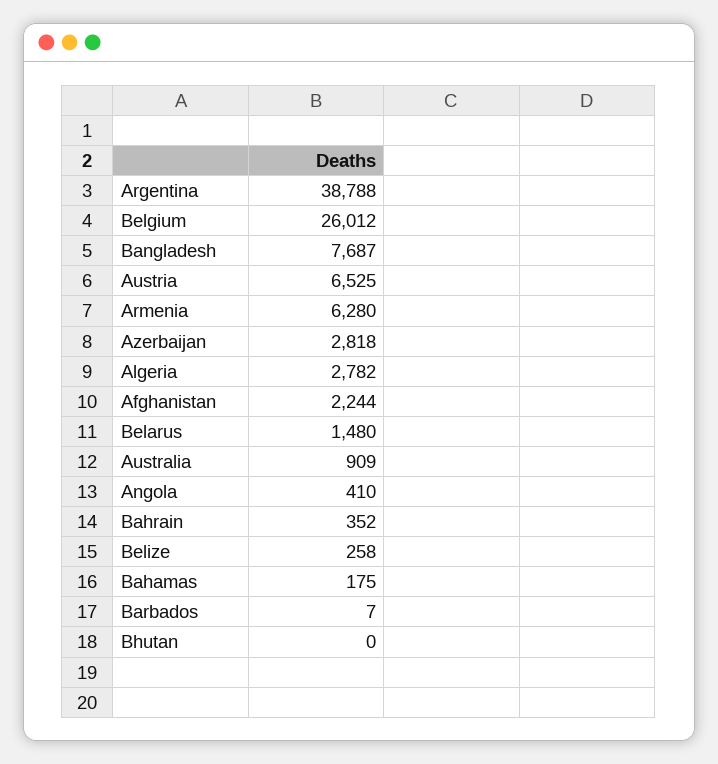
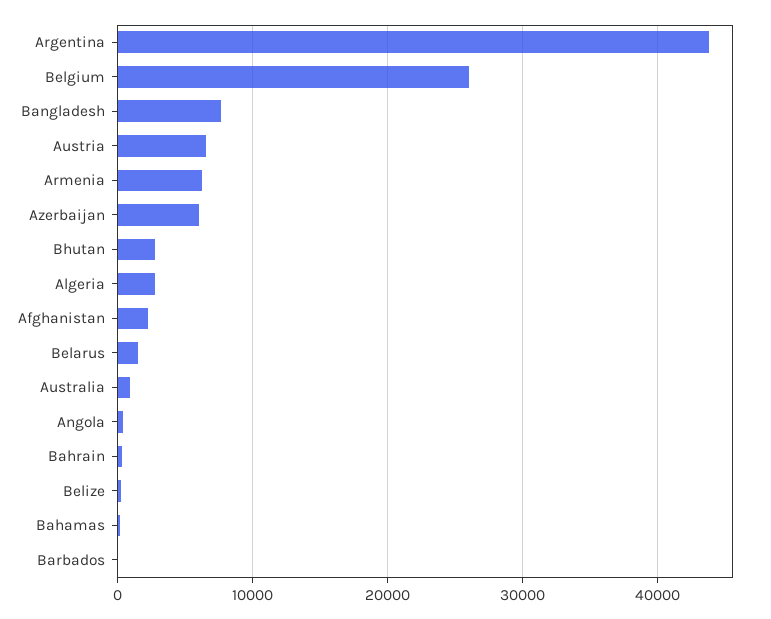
  {
-   "Argentina": 38788,
+   "Argentina": 44000,
    "Belgium": 26012,
    "Bangladesh": 7687,
    "Austria": 6525,
    "Armenia": 6280,
-   "Azerbaijan": 2818,
+   "Azerbaijan": 6000,
    "Algeria": 2782,
    "Afghanistan": 2244,
    "Belarus": 1480,
    "Australia": 909,
    "Angola": 410,
    "Bahrain": 352,
    "Belize": 258,
    "Bahamas": 175,
    "Barbados": 7,
-   "Bhutan": 0
+   "Bhutan": 3000
  }

